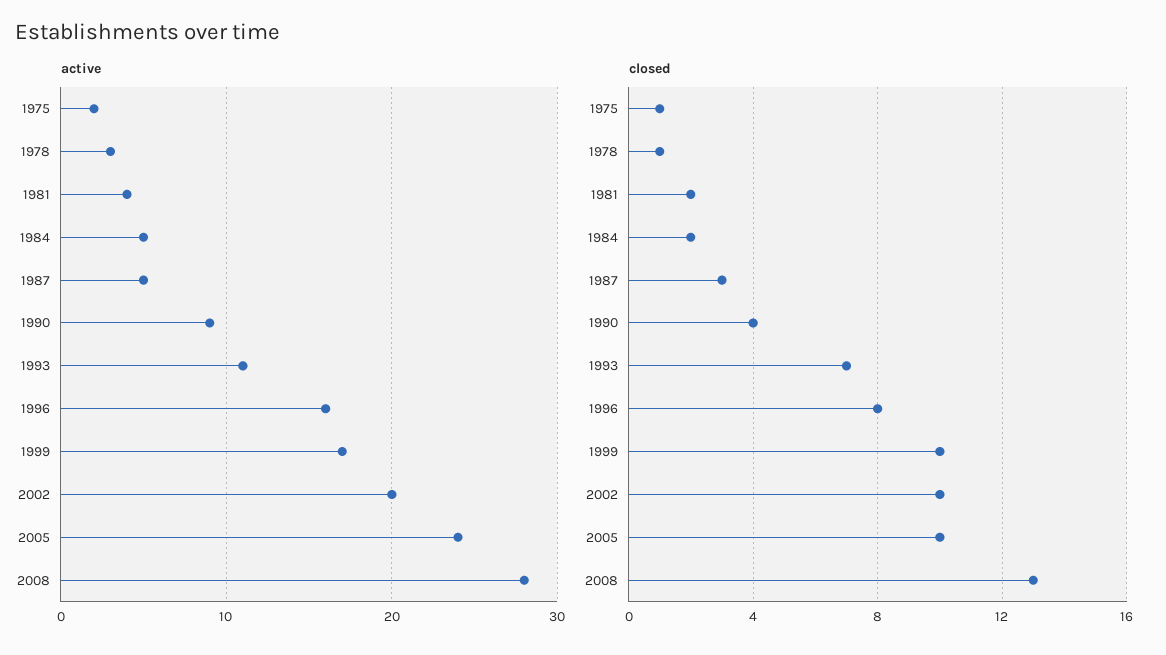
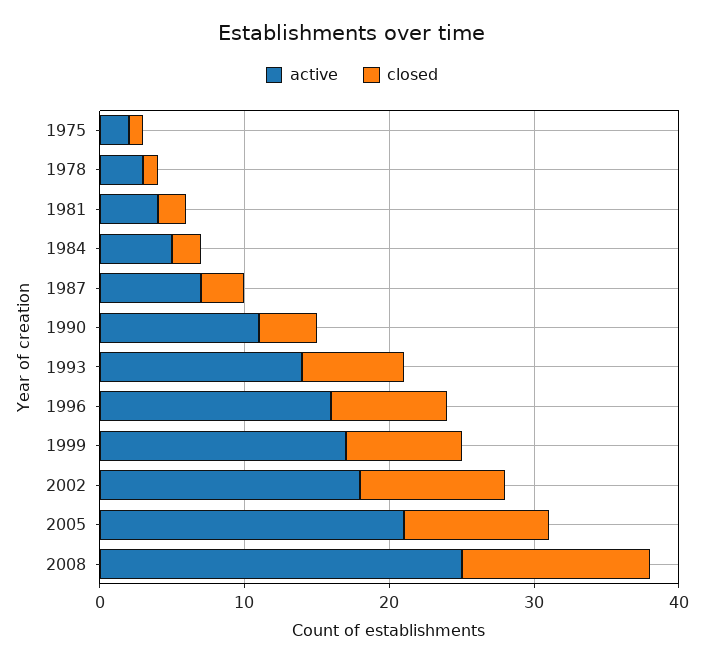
  {
    "active": {
      "1975": 2,
      "1978": 3,
      "1981": 4,
      "1984": 5,
-     "1987": 5,
+     "1987": 7,
-     "1990": 9,
+     "1990": 11,
-     "1993": 11,
+     "1993": 14,
      "1996": 16,
      "1999": 17,
-     "2002": 20,
+     "2002": 18,
-     "2005": 24,
+     "2005": 21,
-     "2008": 28
+     "2008": 25
    },
    "closed": {
      "1975": 1,
      "1978": 1,
      "1981": 2,
      "1984": 2,
      "1987": 3,
      "1990": 4,
      "1993": 7,
      "1996": 8,
-     "1999": 10,
+     "1999": 8,
      "2002": 10,
      "2005": 10,
      "2008": 13
    }
  }

